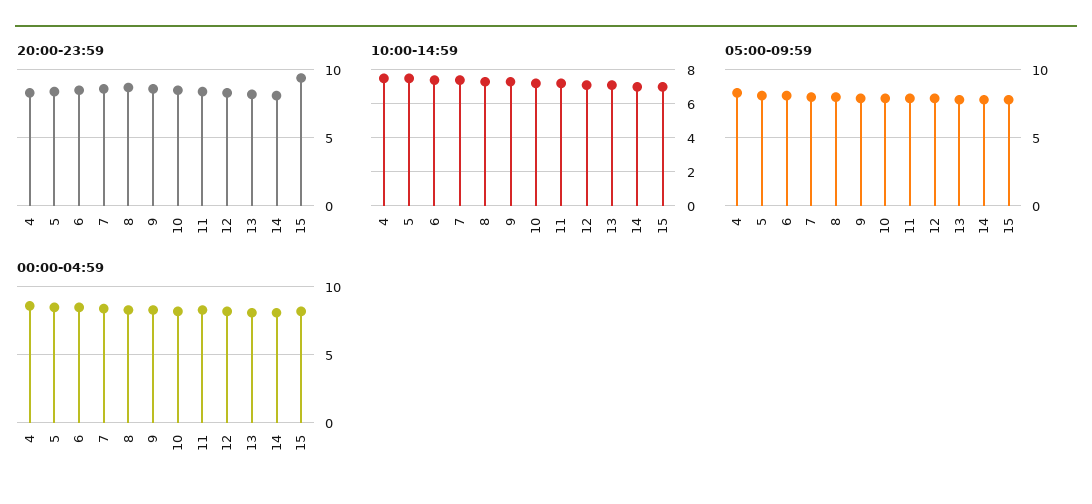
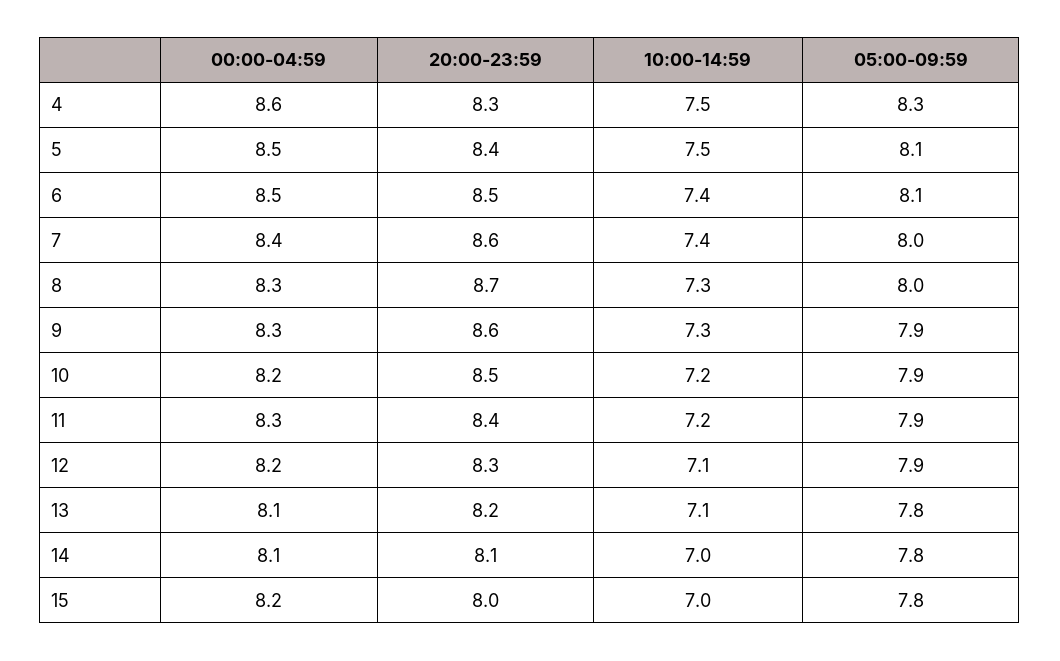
  {
    "20:00-23:59": {
      "4": 8.3,
      "5": 8.4,
      "6": 8.5,
      "7": 8.6,
      "8": 8.7,
      "9": 8.6,
      "10": 8.5,
      "11": 8.4,
      "12": 8.3,
      "13": 8.2,
      "14": 8.1,
-     "15": 9.5
+     "15": 8
    },
    "10:00-14:59": {
      "4": 7.5,
      "5": 7.5,
      "6": 7.4,
      "7": 7.4,
      "8": 7.3,
      "9": 7.3,
      "10": 7.2,
      "11": 7.2,
      "12": 7.1,
      "13": 7.1,
      "14": 7,
      "15": 7
    },
    "05:00-09:59": {
      "4": 8.3,
      "5": 8.1,
      "6": 8.1,
      "7": 8,
      "8": 8,
      "9": 7.9,
      "10": 7.9,
      "11": 7.9,
      "12": 7.9,
      "13": 7.8,
      "14": 7.8,
      "15": 7.8
    },
    "00:00-04:59": {
      "4": 8.6,
      "5": 8.5,
      "6": 8.5,
      "7": 8.4,
      "8": 8.3,
      "9": 8.3,
      "10": 8.2,
      "11": 8.3,
      "12": 8.2,
      "13": 8.1,
      "14": 8.1,
      "15": 8.2
    }
  }

